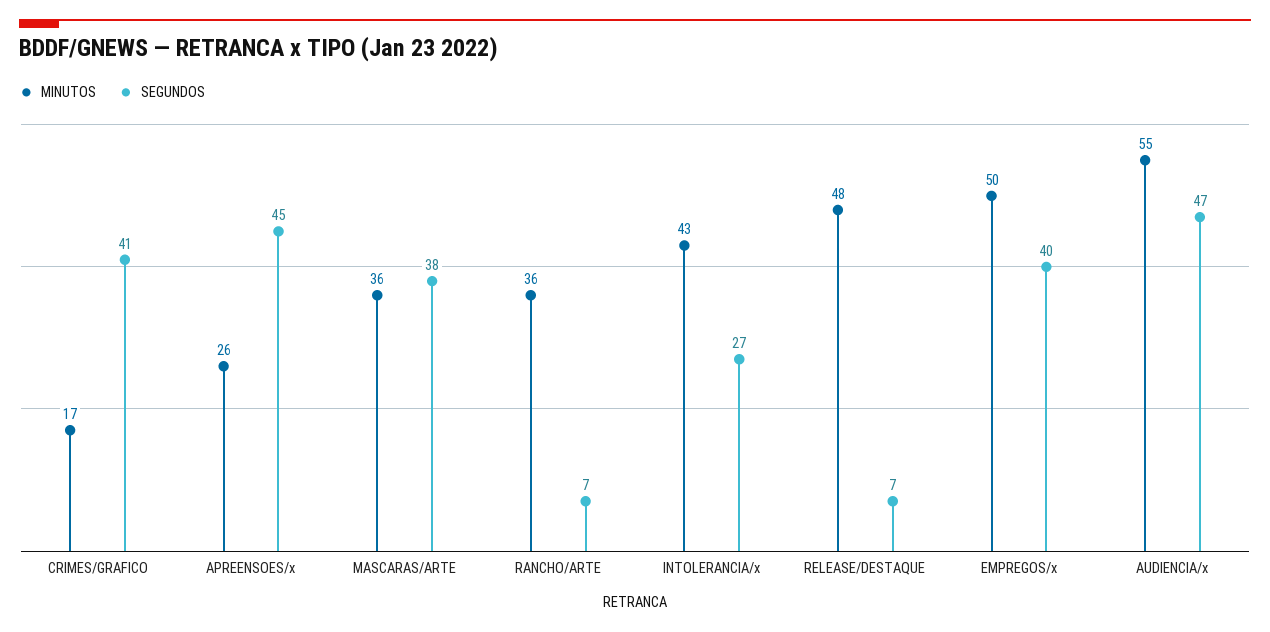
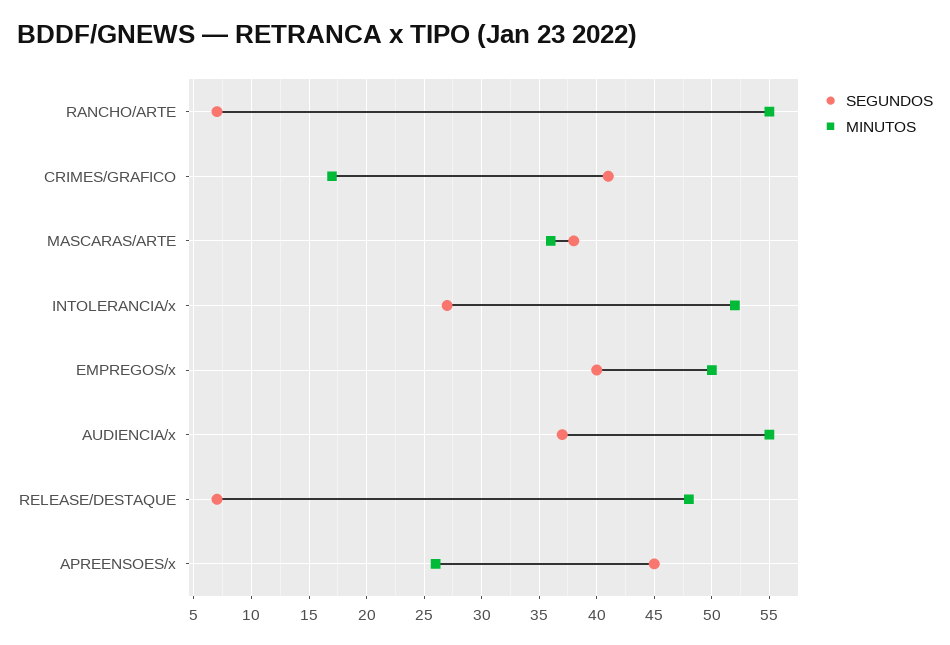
  {
    "MINUTOS": {
      "CRIMES/GRAFICO": 17,
      "APREENSOES/x": 26,
      "MASCARAS/ARTE": 36,
-     "RANCHO/ARTE": 36,
+     "RANCHO/ARTE": 55,
-     "INTOLERANCIA/x": 43,
+     "INTOLERANCIA/x": 52,
      "RELEASE/DESTAQUE": 48,
      "EMPREGOS/x": 50,
      "AUDIENCIA/x": 55
    },
    "SEGUNDOS": {
      "CRIMES/GRAFICO": 41,
      "APREENSOES/x": 45,
      "MASCARAS/ARTE": 38,
      "RANCHO/ARTE": 7,
      "INTOLERANCIA/x": 27,
      "RELEASE/DESTAQUE": 7,
      "EMPREGOS/x": 40,
-     "AUDIENCIA/x": 47
+     "AUDIENCIA/x": 37
    }
  }

